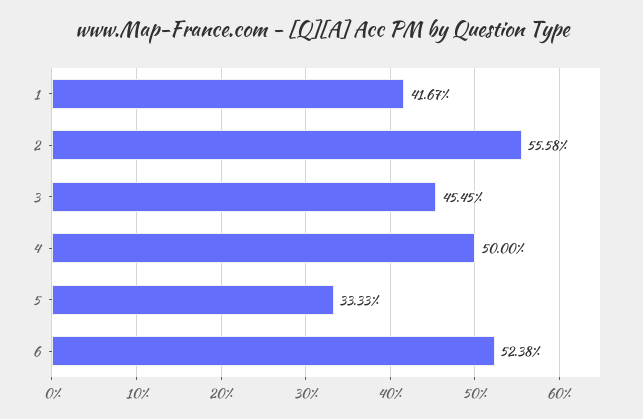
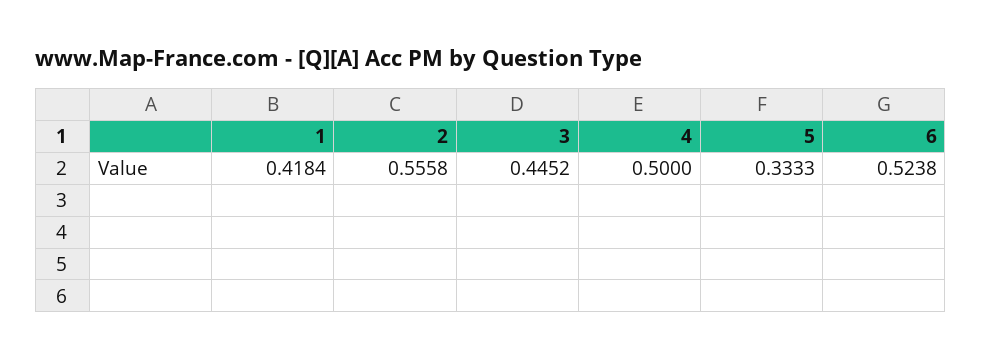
  {
-   "1": 0.4167,
+   "1": 0.4184,
    "2": 0.5558,
-   "3": 0.4545,
+   "3": 0.4452,
    "4": 0.5,
    "5": 0.3333,
    "6": 0.5238
  }

